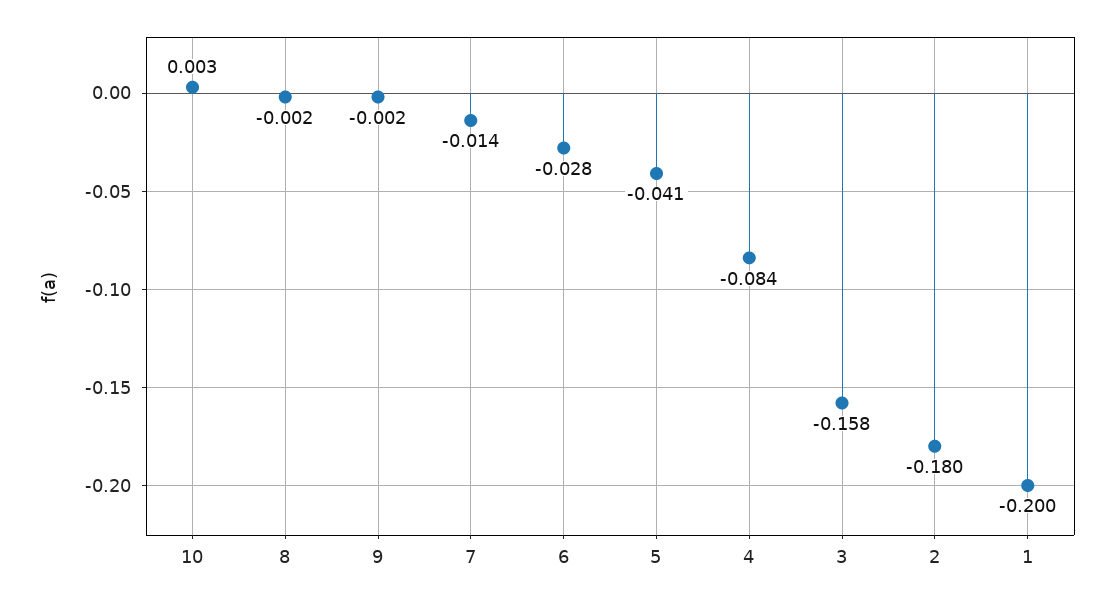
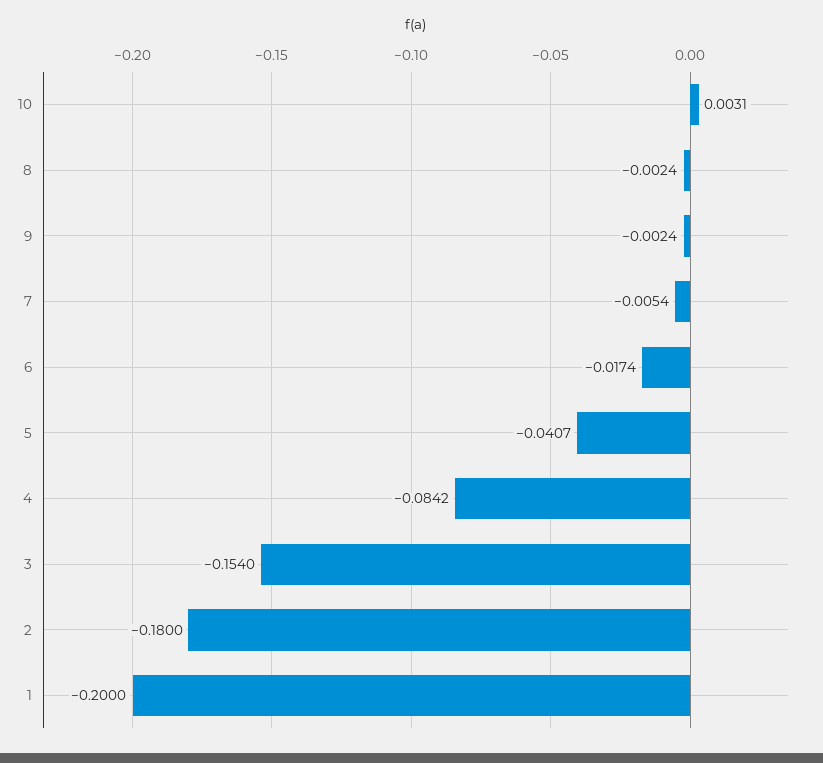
  {
    "10": 0.0031,
    "8": -0.0024,
    "9": -0.0024,
-   "7": -0.014,
+   "7": -0.0054,
-   "6": -0.028,
+   "6": -0.0174,
    "5": -0.0407,
    "4": -0.0842,
-   "3": -0.158,
+   "3": -0.154,
    "2": -0.18,
    "1": -0.2
  }

